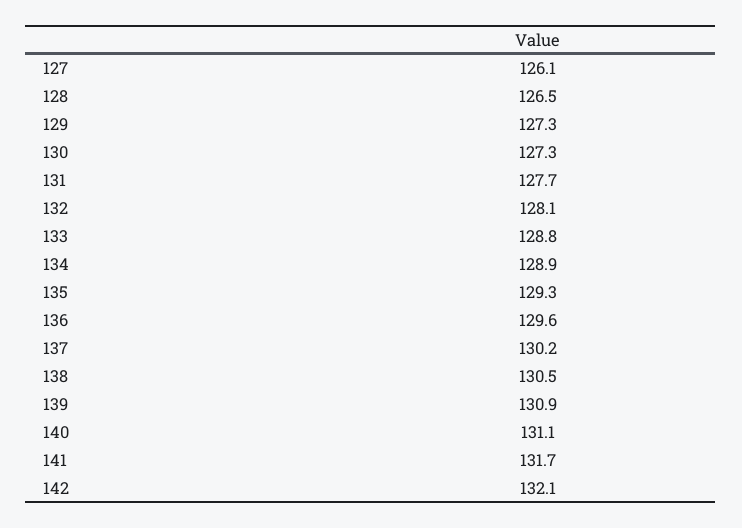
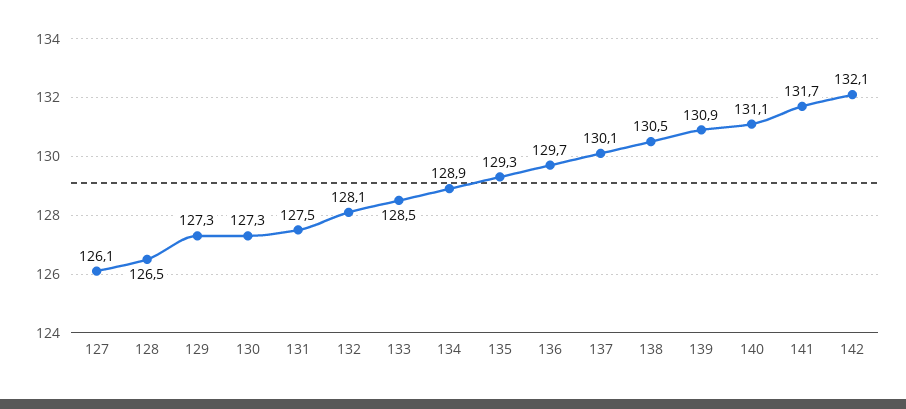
  {
    "127": 126.1,
    "128": 126.5,
    "129": 127.3,
    "130": 127.3,
-   "131": 127.7,
+   "131": 127.5,
    "132": 128.1,
-   "133": 128.8,
+   "133": 128.5,
    "134": 128.9,
    "135": 129.3,
-   "136": 129.6,
+   "136": 129.7,
-   "137": 130.2,
+   "137": 130.1,
    "138": 130.5,
    "139": 130.9,
    "140": 131.1,
    "141": 131.7,
    "142": 132.1
  }

